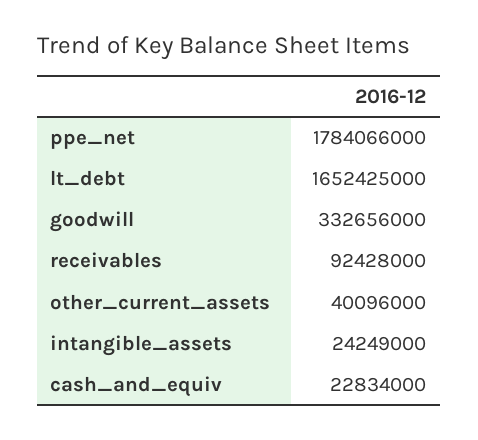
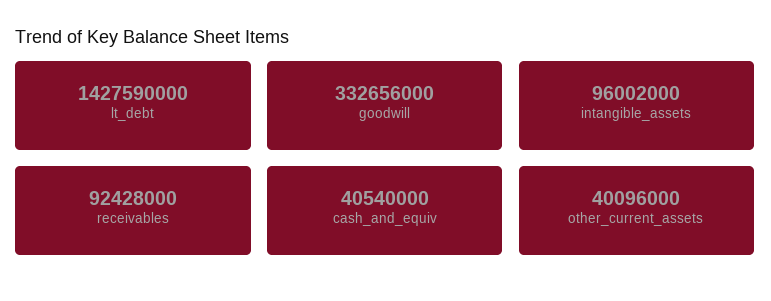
  {
-   "ppe_net": 1784066000,
-   "lt_debt": 1652425000,
+   "lt_debt": 1427590000,
    "goodwill": 332656000,
    "receivables": 92428000,
    "other_current_assets": 40096000,
-   "intangible_assets": 24249000,
+   "intangible_assets": 96002000,
-   "cash_and_equiv": 22834000
+   "cash_and_equiv": 40540000
  }

